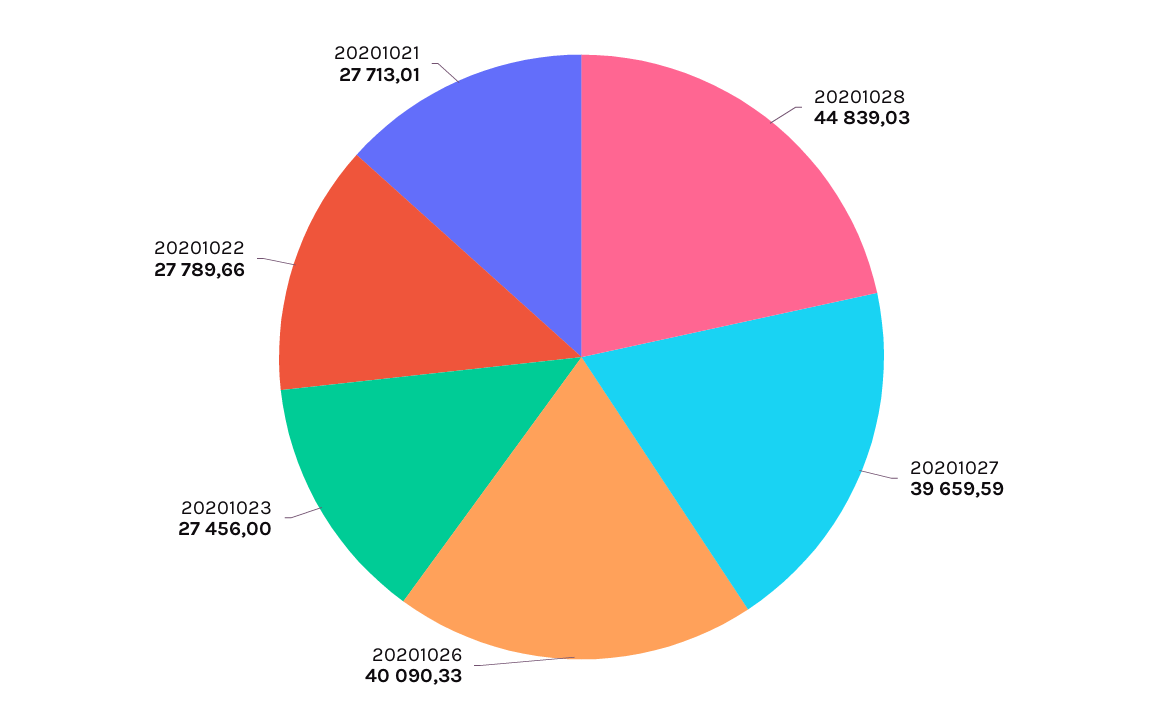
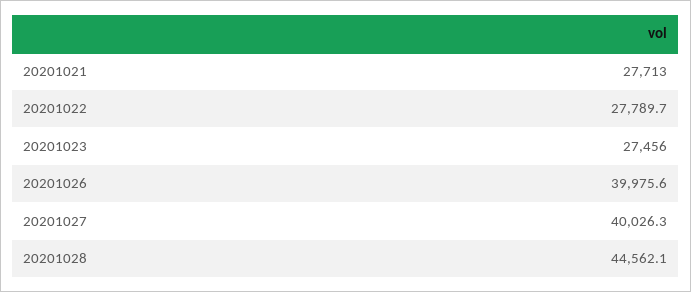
  {
-   "20201028": 44839.03,
+   "20201028": 44562.1,
-   "20201027": 39659.59,
+   "20201027": 40026.3,
-   "20201026": 40090.33,
+   "20201026": 39975.6,
    "20201023": 27456,
    "20201022": 27789.66,
    "20201021": 27713.01
  }

